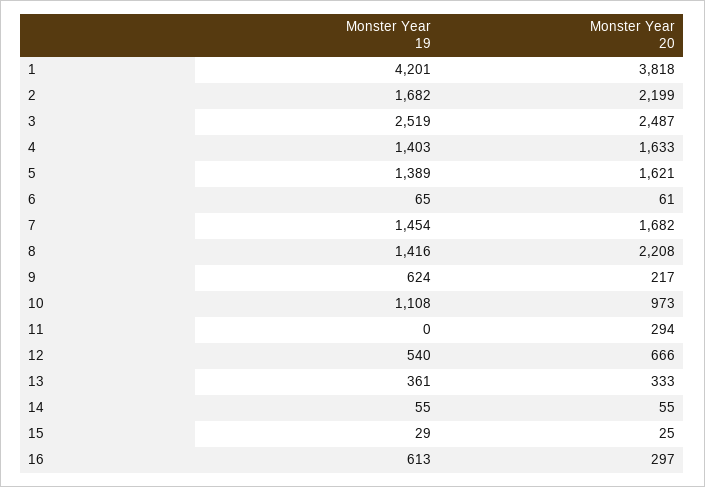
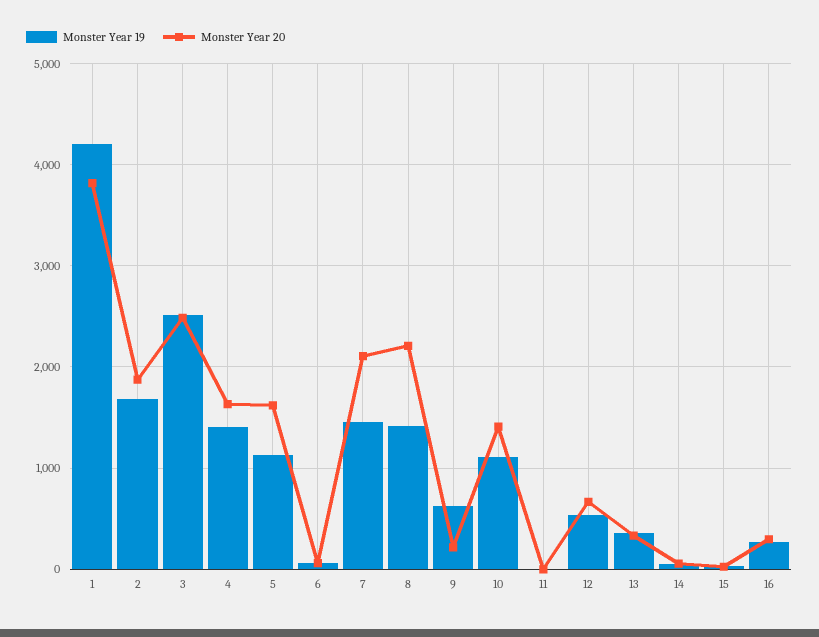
  {
    "Monster Year 19": {
      "1": 4201,
      "2": 1682,
      "3": 2519,
      "4": 1403,
-     "5": 1389,
+     "5": 1100,
      "6": 65,
      "7": 1454,
      "8": 1416,
      "9": 624,
      "10": 1108,
      "11": 0,
      "12": 540,
      "13": 361,
      "14": 55,
      "15": 29,
-     "16": 613
+     "16": 300
    },
    "Monster Year 20": {
      "1": 3818,
-     "2": 2199,
+     "2": 1900,
      "3": 2487,
      "4": 1633,
      "5": 1621,
      "6": 61,
-     "7": 1682,
+     "7": 2100,
      "8": 2208,
      "9": 217,
-     "10": 973,
+     "10": 1400,
-     "11": 294,
+     "11": 0,
      "12": 666,
      "13": 333,
      "14": 55,
      "15": 25,
      "16": 297
    }
  }

